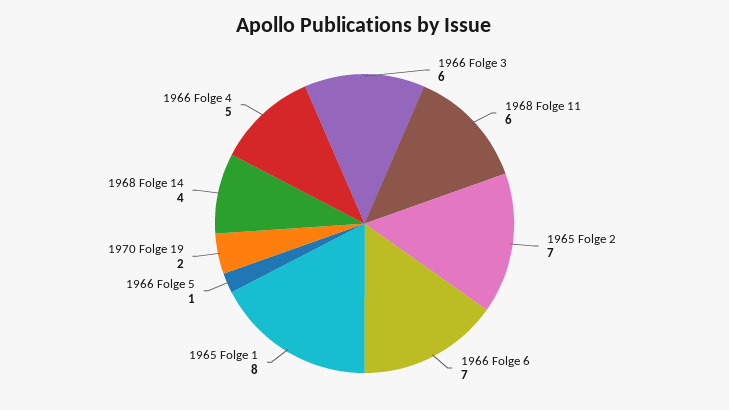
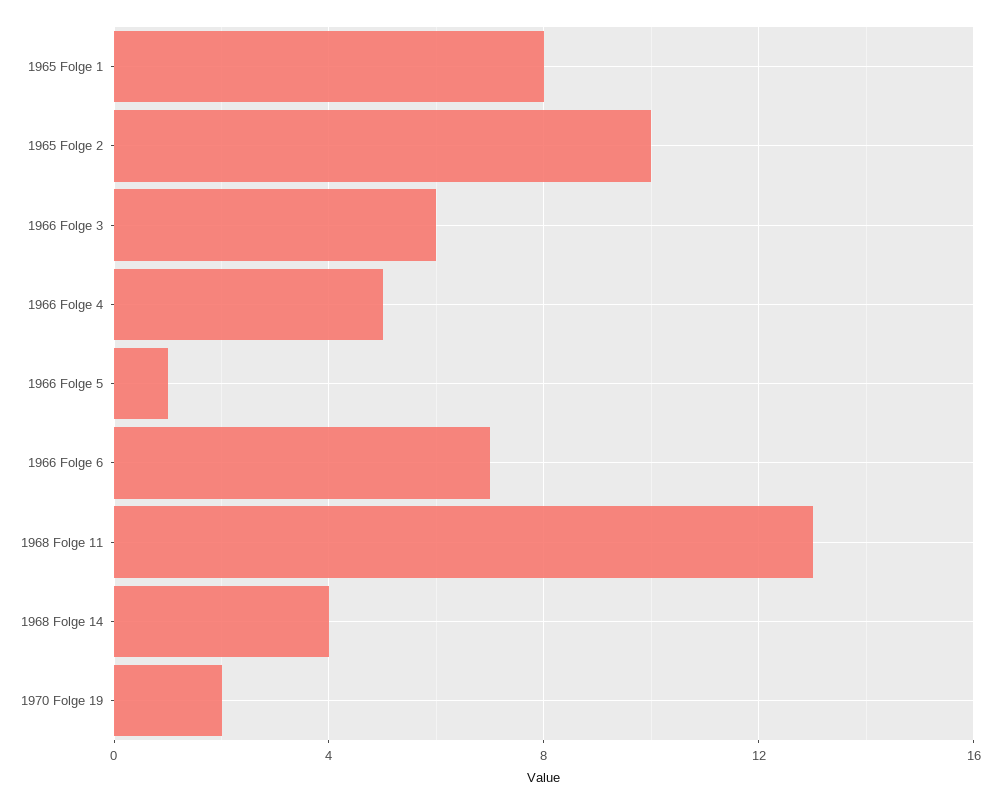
  {
    "1966 Folge 3": 6,
-   "1968 Folge 11": 6,
+   "1968 Folge 11": 13,
-   "1965 Folge 2": 7,
+   "1965 Folge 2": 10,
    "1966 Folge 6": 7,
    "1965 Folge 1": 8,
    "1966 Folge 5": 1,
    "1970 Folge 19": 2,
    "1968 Folge 14": 4,
    "1966 Folge 4": 5
  }

